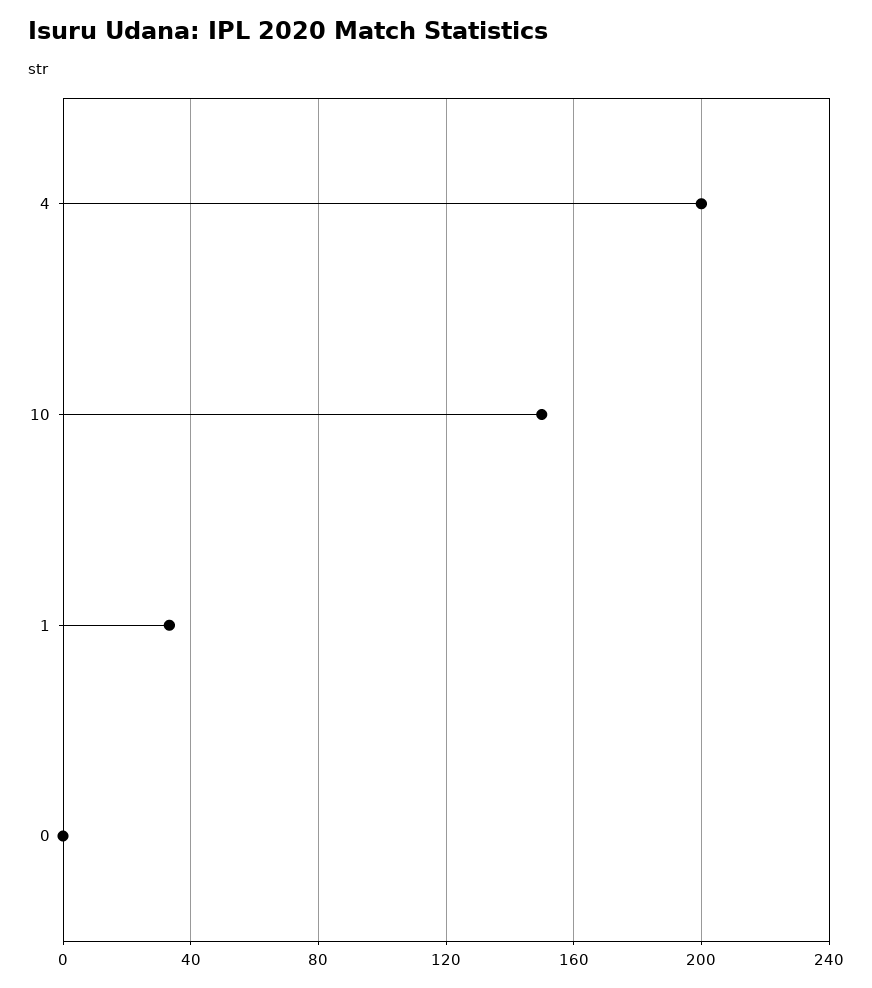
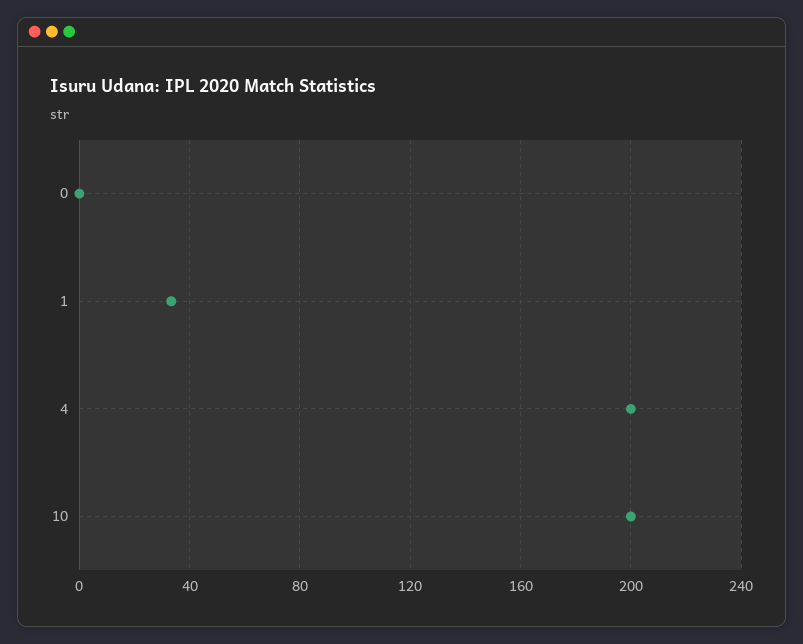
  {
    "4": 200,
-   "10": 150,
+   "10": 200,
    "1": 35,
    "0": 0
  }

